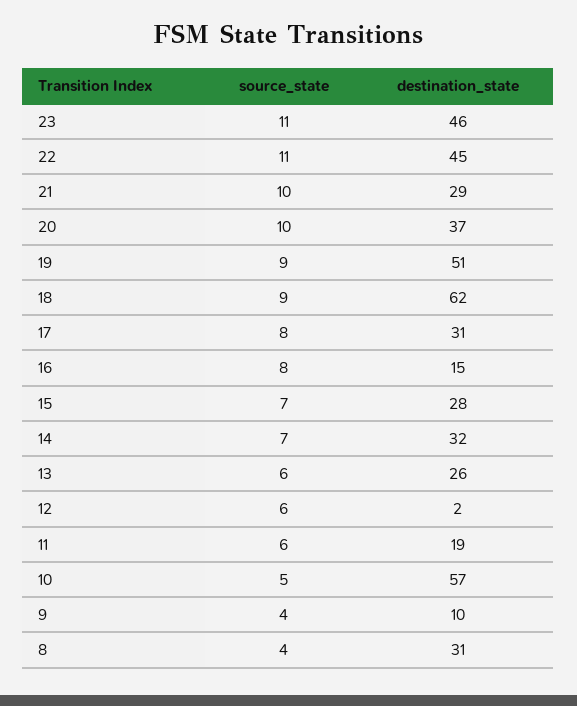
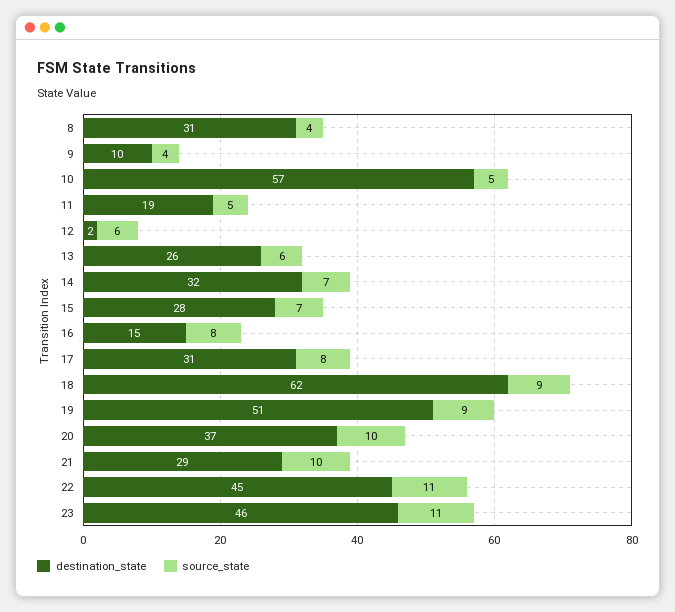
  {
    "source_state": {
      "23": 11,
      "22": 11,
      "21": 10,
      "20": 10,
      "19": 9,
      "18": 9,
      "17": 8,
      "16": 8,
      "15": 7,
      "14": 7,
      "13": 6,
      "12": 6,
-     "11": 6,
+     "11": 5,
      "10": 5,
      "9": 4,
      "8": 4
    },
    "destination_state": {
      "23": 46,
      "22": 45,
      "21": 29,
      "20": 37,
      "19": 51,
      "18": 62,
      "17": 31,
      "16": 15,
      "15": 28,
      "14": 32,
      "13": 26,
      "12": 2,
      "11": 19,
      "10": 57,
      "9": 10,
      "8": 31
    }
  }

